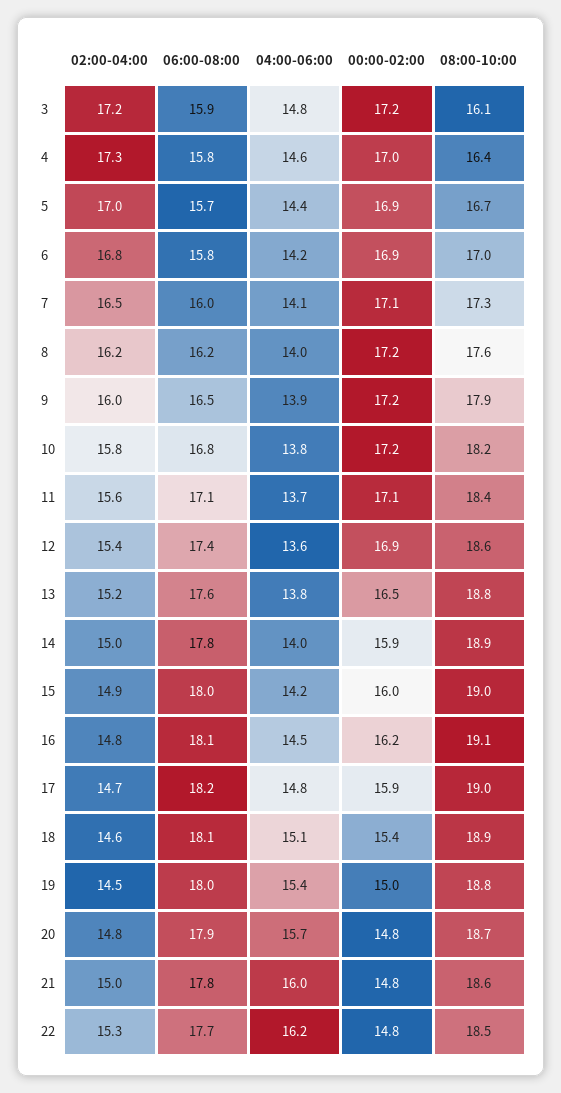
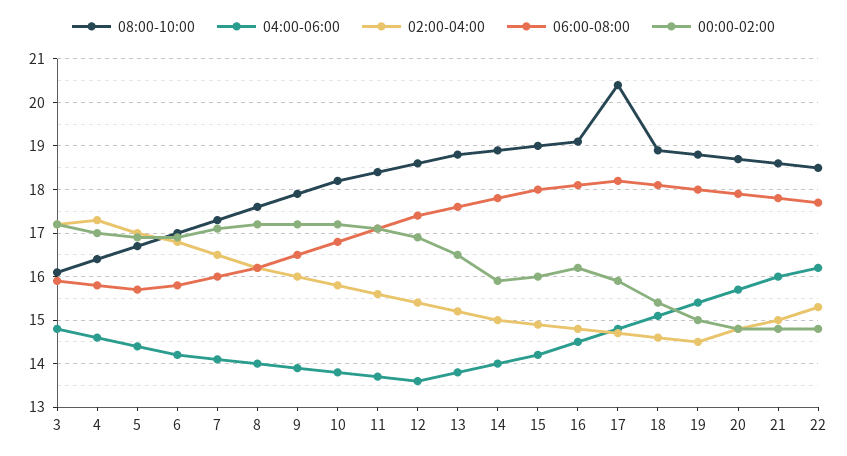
  {
    "02:00-04:00": {
      "3": 17.2,
      "4": 17.3,
      "5": 17,
      "6": 16.8,
      "7": 16.5,
      "8": 16.2,
      "9": 16,
      "10": 15.8,
      "11": 15.6,
      "12": 15.4,
      "13": 15.2,
      "14": 15,
      "15": 14.9,
      "16": 14.8,
      "17": 14.7,
      "18": 14.6,
      "19": 14.5,
      "20": 14.8,
      "21": 15,
      "22": 15.3
    },
    "06:00-08:00": {
      "3": 15.9,
      "4": 15.8,
      "5": 15.7,
      "6": 15.8,
      "7": 16,
      "8": 16.2,
      "9": 16.5,
      "10": 16.8,
      "11": 17.1,
      "12": 17.4,
      "13": 17.6,
      "14": 17.8,
      "15": 18,
      "16": 18.1,
      "17": 18.2,
      "18": 18.1,
      "19": 18,
      "20": 17.9,
      "21": 17.8,
      "22": 17.7
    },
    "04:00-06:00": {
      "3": 14.8,
      "4": 14.6,
      "5": 14.4,
      "6": 14.2,
      "7": 14.1,
      "8": 14,
      "9": 13.9,
      "10": 13.8,
      "11": 13.7,
      "12": 13.6,
      "13": 13.8,
      "14": 14,
      "15": 14.2,
      "16": 14.5,
      "17": 14.8,
      "18": 15.1,
      "19": 15.4,
      "20": 15.7,
      "21": 16,
      "22": 16.2
    },
    "00:00-02:00": {
      "3": 17.2,
      "4": 17,
      "5": 16.9,
      "6": 16.9,
      "7": 17.1,
      "8": 17.2,
      "9": 17.2,
      "10": 17.2,
      "11": 17.1,
      "12": 16.9,
      "13": 16.5,
      "14": 15.9,
      "15": 16,
      "16": 16.2,
      "17": 15.9,
      "18": 15.4,
      "19": 15,
      "20": 14.8,
      "21": 14.8,
      "22": 14.8
    },
    "08:00-10:00": {
      "3": 16.1,
      "4": 16.4,
      "5": 16.7,
      "6": 17,
      "7": 17.3,
      "8": 17.6,
      "9": 17.9,
      "10": 18.2,
      "11": 18.4,
      "12": 18.6,
      "13": 18.8,
      "14": 18.9,
      "15": 19,
      "16": 19.1,
-     "17": 19,
+     "17": 20.5,
      "18": 18.9,
      "19": 18.8,
      "20": 18.7,
      "21": 18.6,
      "22": 18.5
    }
  }

